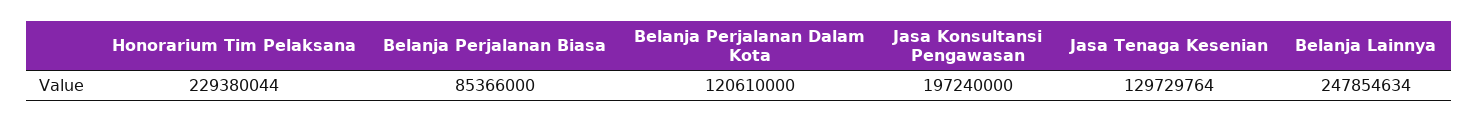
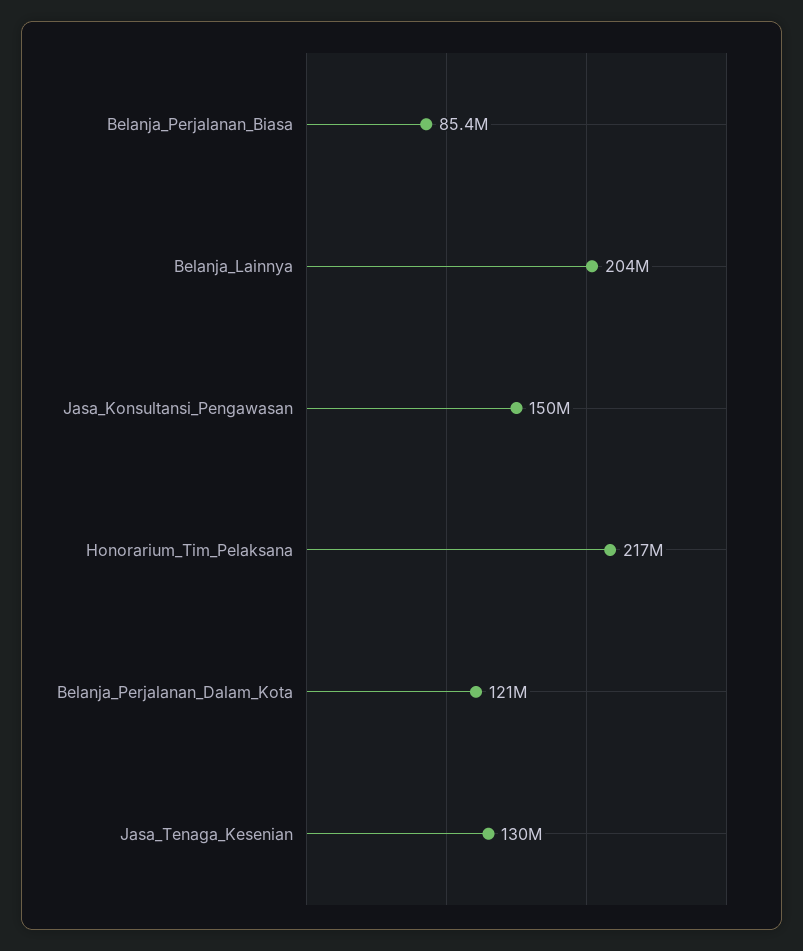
  {
-   "Honorarium Tim Pelaksana": 229380044,
+   "Honorarium Tim Pelaksana": 217000000,
    "Belanja Perjalanan Biasa": 85366000,
    "Belanja Perjalanan Dalam Kota": 120610000,
-   "Jasa Konsultansi Pengawasan": 197240000,
+   "Jasa Konsultansi Pengawasan": 150000000,
    "Jasa Tenaga Kesenian": 129729764,
-   "Belanja Lainnya": 247854634
+   "Belanja Lainnya": 204000000
  }

